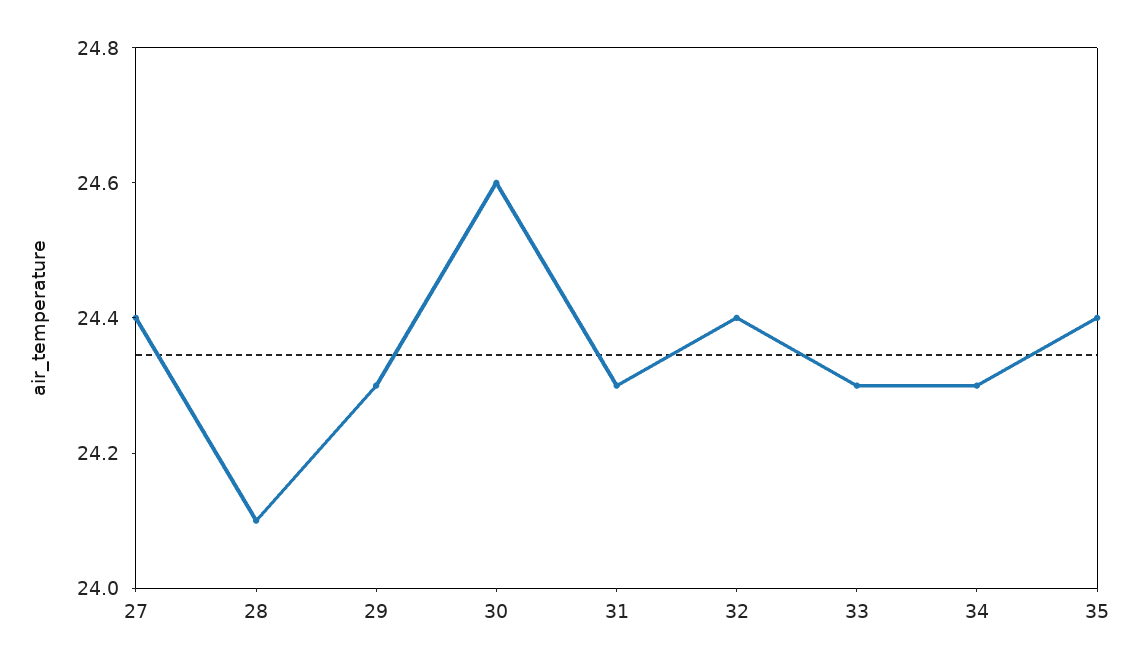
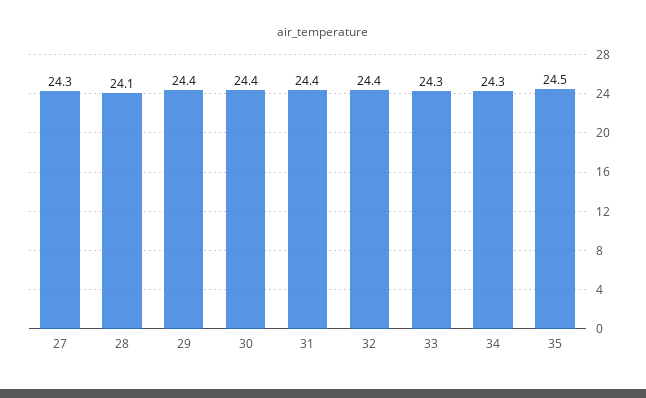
  {
-   "27": 24.4,
+   "27": 24.3,
    "28": 24.1,
-   "29": 24.3,
+   "29": 24.4,
-   "30": 24.6,
+   "30": 24.4,
-   "31": 24.3,
+   "31": 24.4,
    "32": 24.4,
    "33": 24.3,
    "34": 24.3,
-   "35": 24.4
+   "35": 24.5
  }

